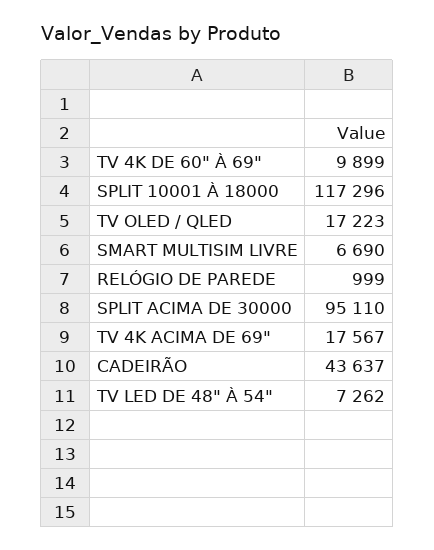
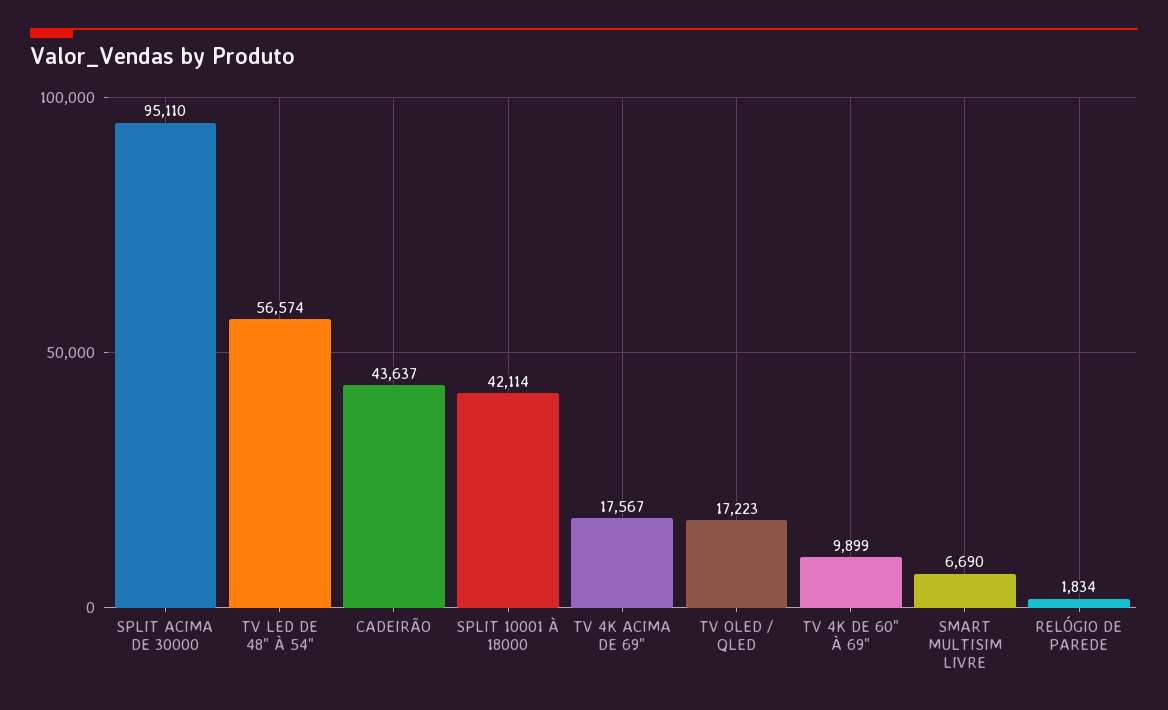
  {
    "TV 4K DE 60\" À 69\"": 9899,
-   "SPLIT 10001 À 18000": 117296,
+   "SPLIT 10001 À 18000": 42114,
    "TV OLED / QLED": 17223,
    "SMART MULTISIM LIVRE": 6690,
-   "RELÓGIO DE PAREDE": 999,
+   "RELÓGIO DE PAREDE": 1834,
    "SPLIT ACIMA DE 30000": 95110,
    "TV 4K ACIMA DE 69\"": 17567,
    "CADEIRÃO": 43637,
-   "TV LED DE 48\" À 54\"": 7262
+   "TV LED DE 48\" À 54\"": 56574
  }

